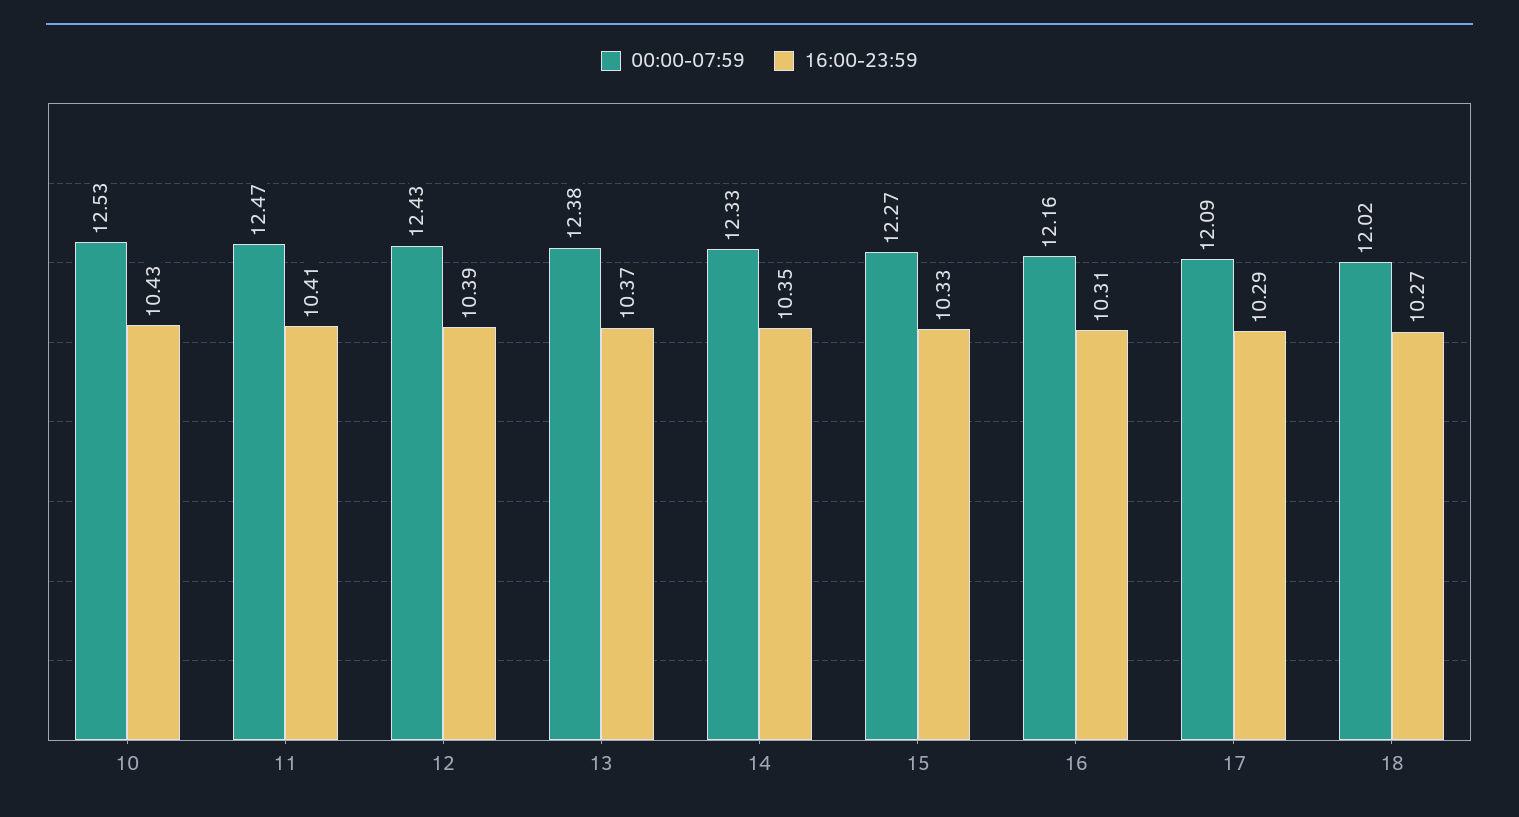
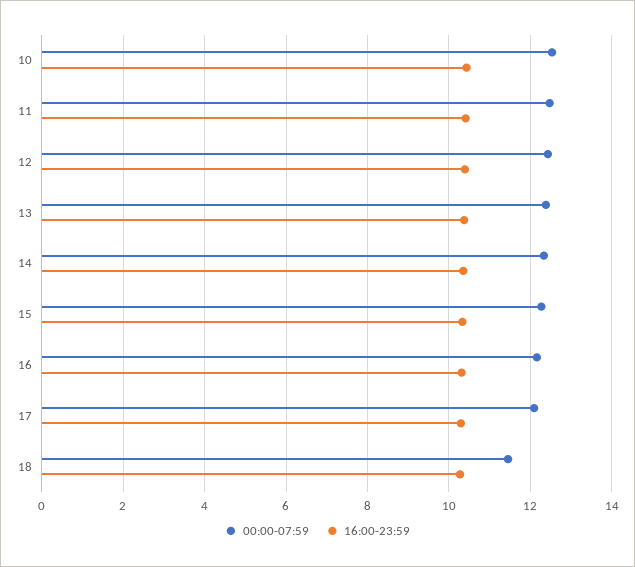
  {
    "00:00-07:59": {
      "10": 12.53,
      "11": 12.47,
      "12": 12.43,
      "13": 12.38,
      "14": 12.33,
      "15": 12.27,
      "16": 12.16,
      "17": 12.09,
-     "18": 12.02
+     "18": 11.4
    },
    "16:00-23:59": {
      "10": 10.43,
      "11": 10.41,
      "12": 10.39,
      "13": 10.37,
      "14": 10.35,
      "15": 10.33,
      "16": 10.31,
      "17": 10.29,
      "18": 10.27
    }
  }

